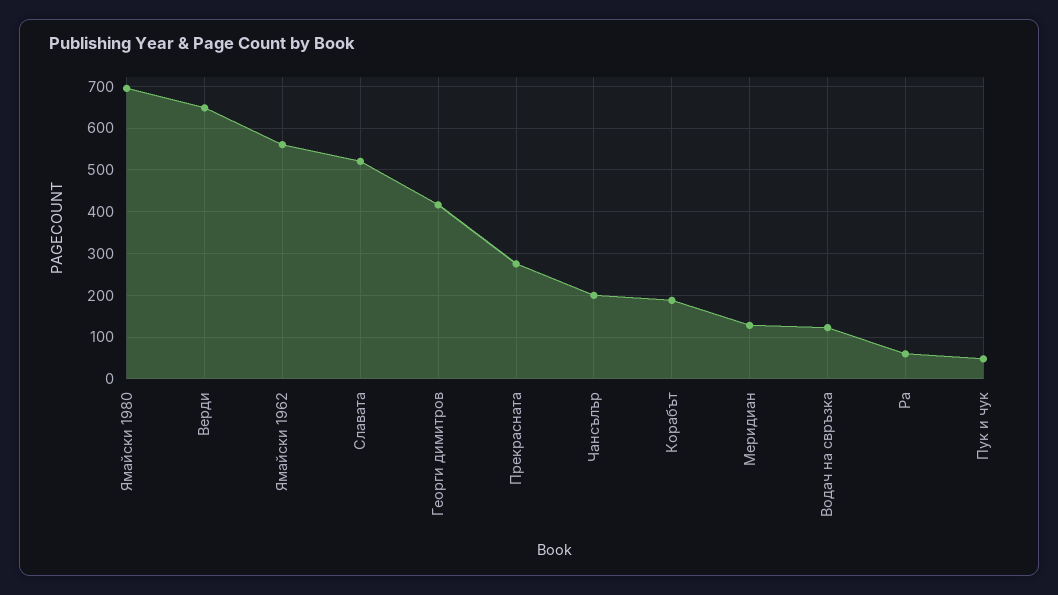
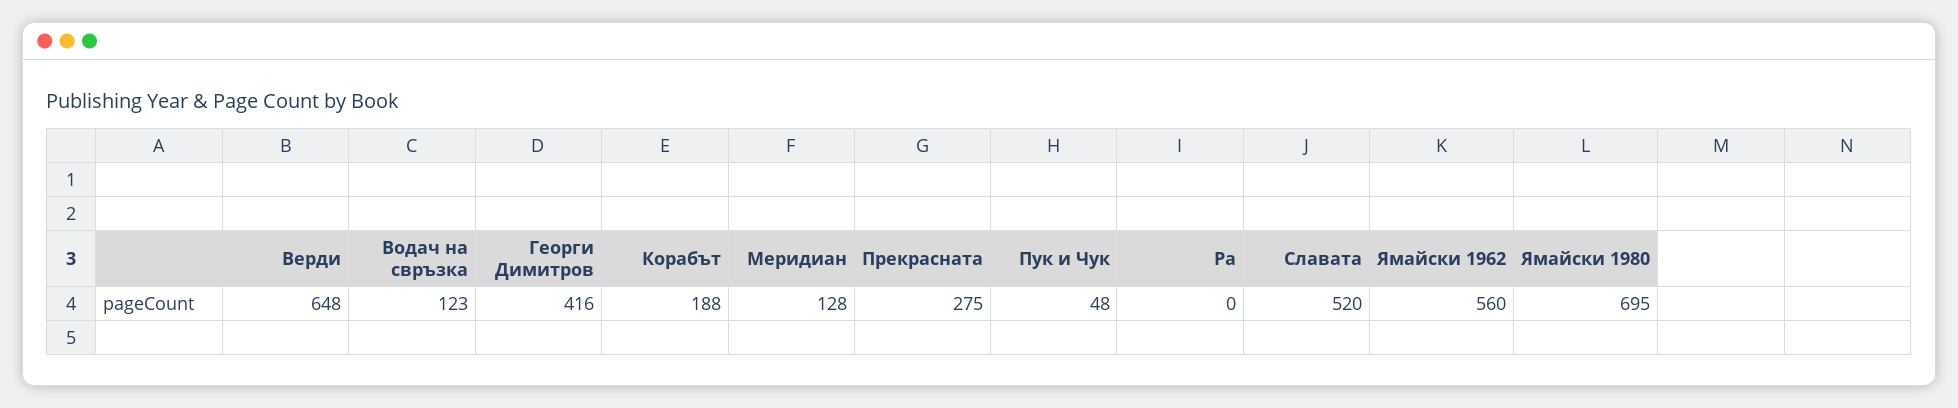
  {
    "Ямайски 1980": 695,
    "Верди": 648,
    "Ямайски 1962": 560,
    "Славата": 520,
    "Георги димитров": 416,
    "Прекрасната": 275,
-   "Чансълър": 200,
    "Корабът": 188,
    "Меридиан": 128,
    "Водач на свръзка": 123,
-   "Ра": 60,
+   "Ра": 0,
    "Пук и чук": 48
  }

